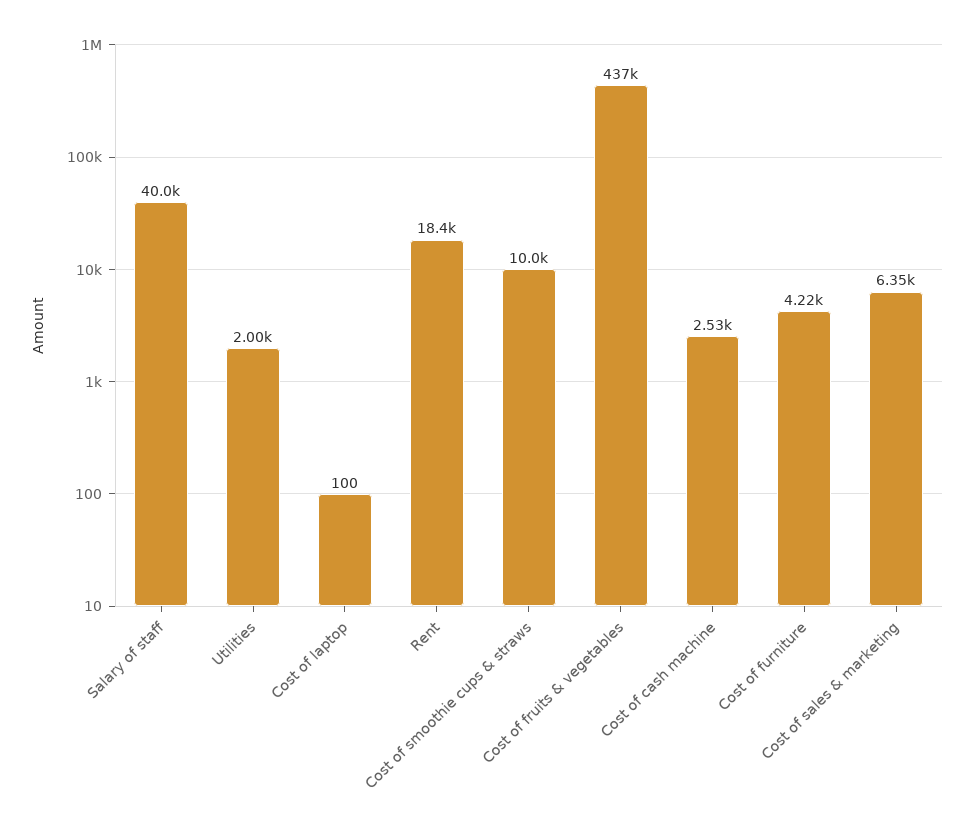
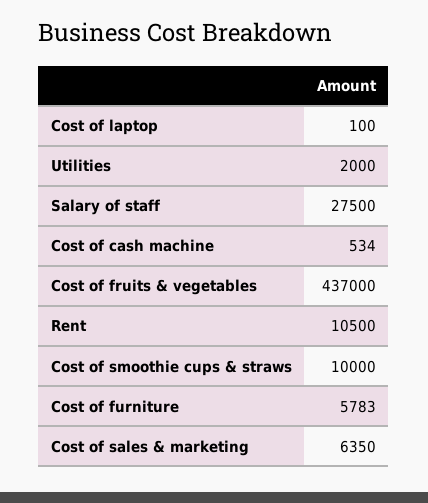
  {
-   "Salary of staff": 40000,
+   "Salary of staff": 27500,
    "Utilities": 2000,
    "Cost of laptop": 100,
-   "Rent": 18400,
+   "Rent": 10500,
    "Cost of smoothie cups & straws": 10000,
    "Cost of fruits & vegetables": 437000,
-   "Cost of cash machine": 2530,
+   "Cost of cash machine": 534,
-   "Cost of furniture": 4220,
+   "Cost of furniture": 5783,
    "Cost of sales & marketing": 6350
  }

